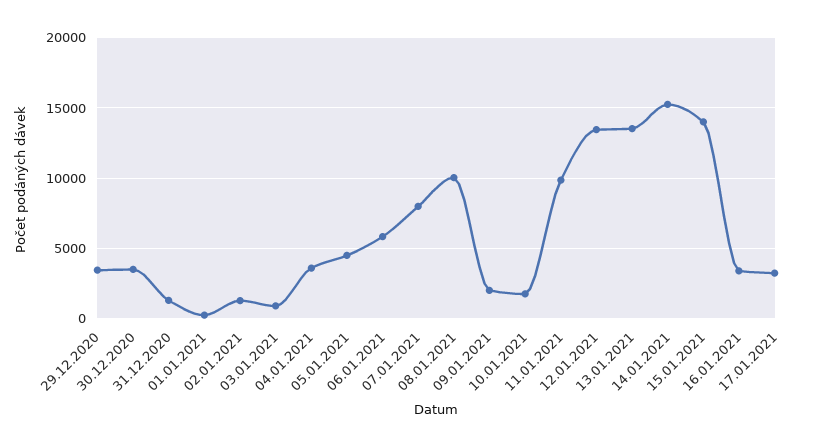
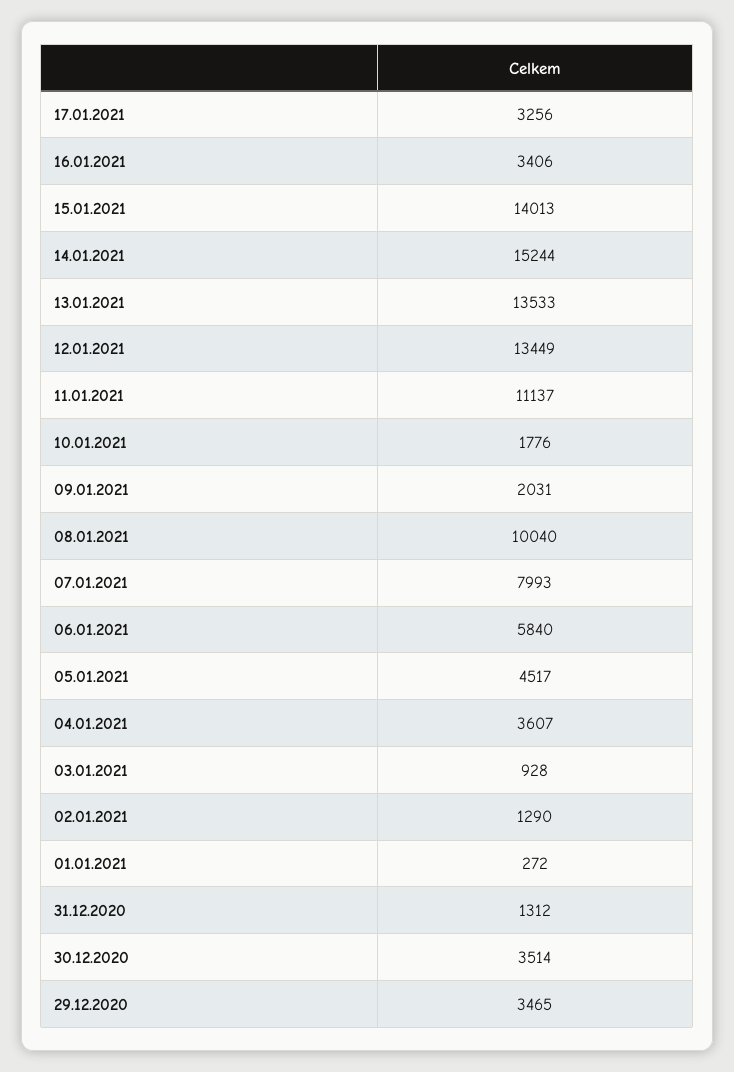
  {
    "29.12.2020": 3465,
    "30.12.2020": 3514,
    "31.12.2020": 1312,
    "01.01.2021": 272,
    "02.01.2021": 1290,
    "03.01.2021": 928,
    "04.01.2021": 3607,
    "05.01.2021": 4517,
    "06.01.2021": 5840,
    "07.01.2021": 7993,
    "08.01.2021": 10040,
    "09.01.2021": 2031,
    "10.01.2021": 1776,
-   "11.01.2021": 10000,
+   "11.01.2021": 11137,
    "12.01.2021": 13449,
    "13.01.2021": 13533,
    "14.01.2021": 15244,
    "15.01.2021": 14013,
    "16.01.2021": 3406,
    "17.01.2021": 3256
  }

